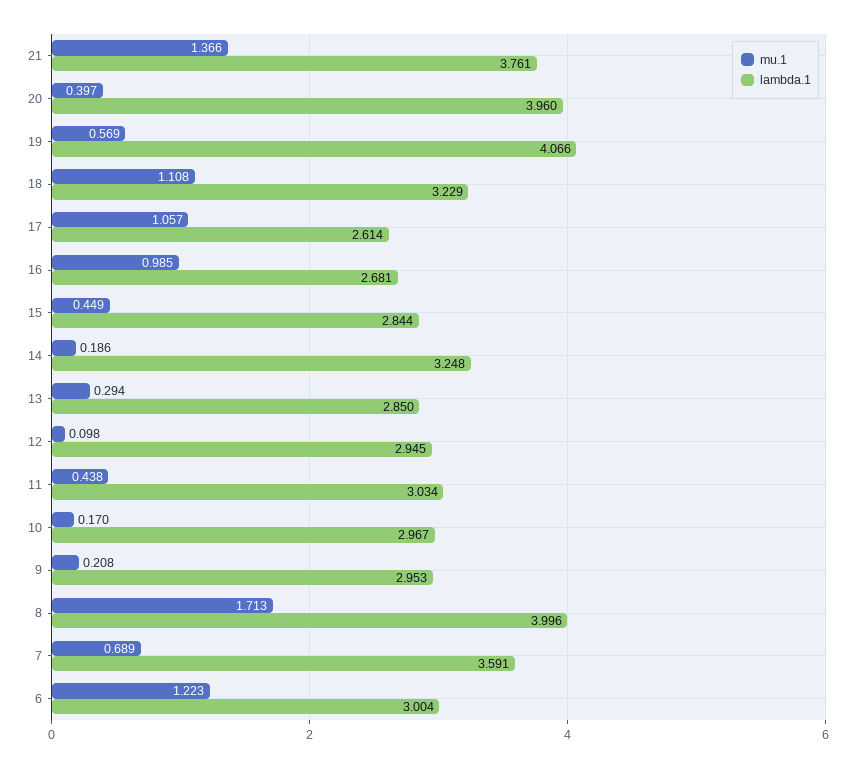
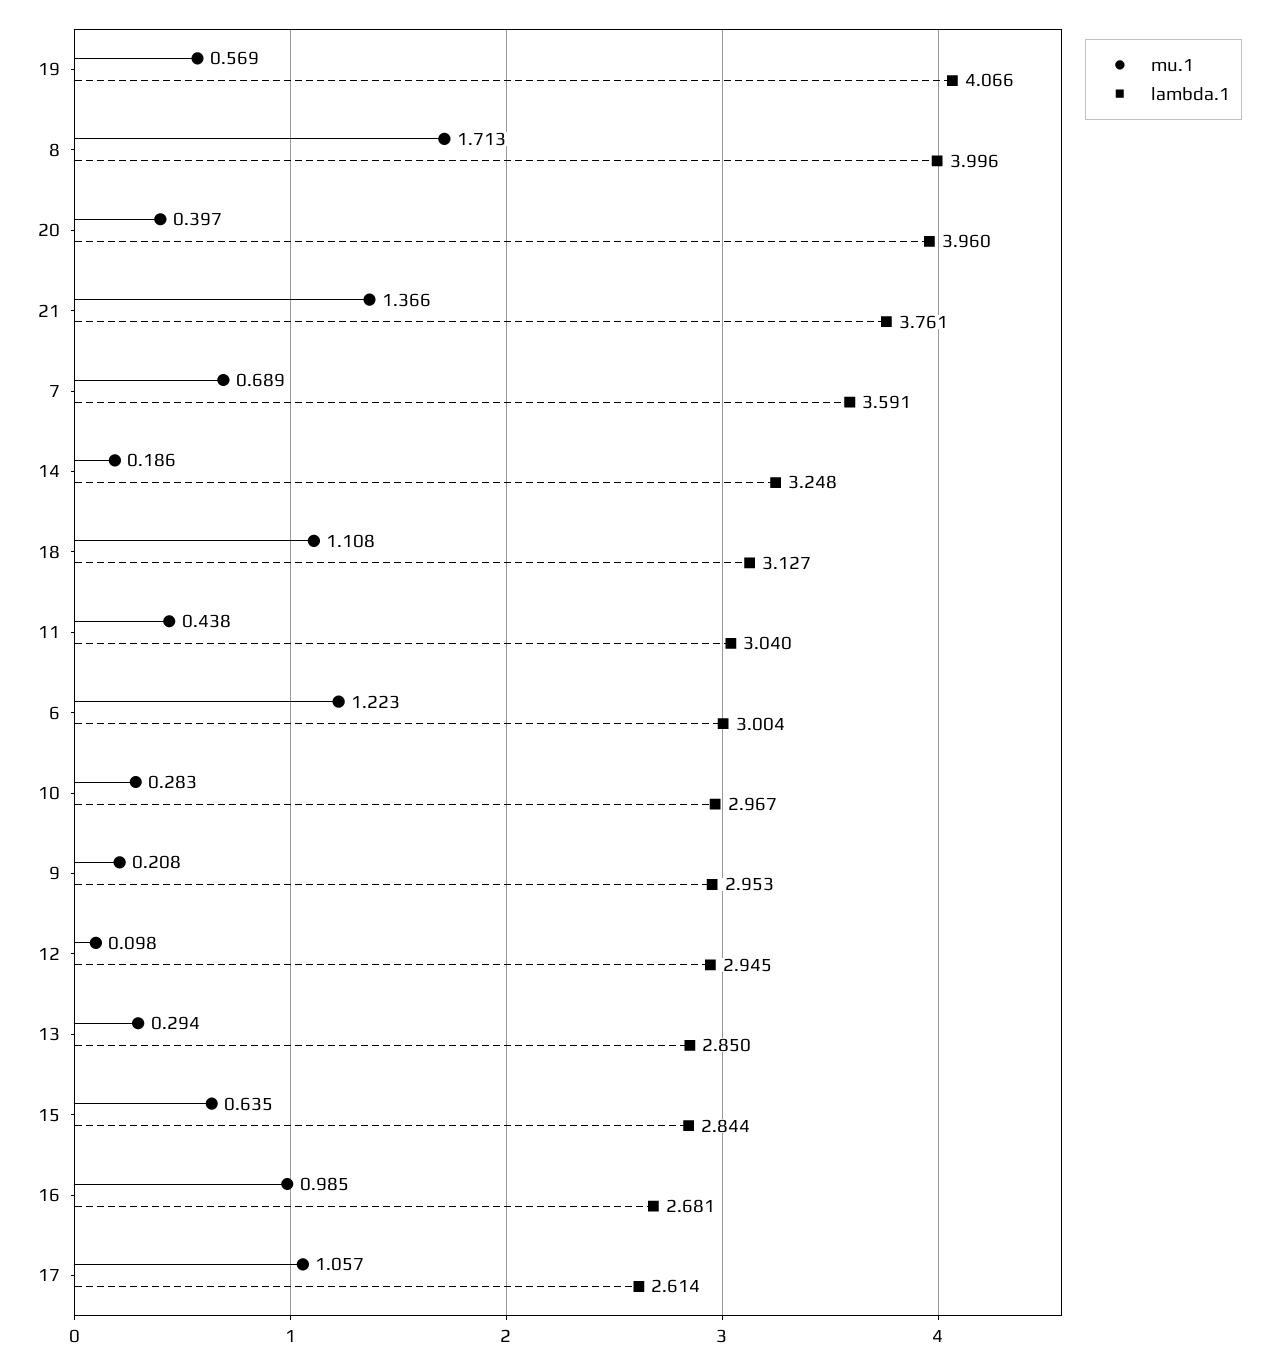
  {
    "mu.1": {
      "21": 1.366,
      "20": 0.397,
      "19": 0.569,
      "18": 1.108,
      "17": 1.057,
      "16": 0.985,
-     "15": 0.449,
+     "15": 0.635,
      "14": 0.186,
      "13": 0.294,
      "12": 0.098,
      "11": 0.438,
-     "10": 0.17,
+     "10": 0.283,
      "9": 0.208,
      "8": 1.713,
      "7": 0.689,
      "6": 1.223
    },
    "lambda.1": {
      "21": 3.761,
      "20": 3.96,
      "19": 4.066,
-     "18": 3.229,
+     "18": 3.127,
      "17": 2.614,
      "16": 2.681,
      "15": 2.844,
      "14": 3.248,
      "13": 2.85,
      "12": 2.945,
-     "11": 3.034,
+     "11": 3.04,
      "10": 2.967,
      "9": 2.953,
      "8": 3.996,
      "7": 3.591,
      "6": 3.004
    }
  }

